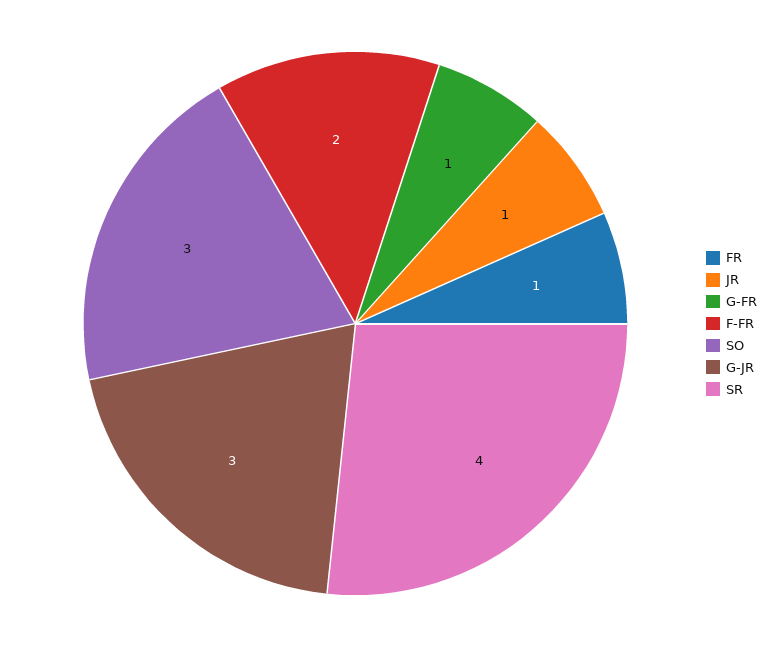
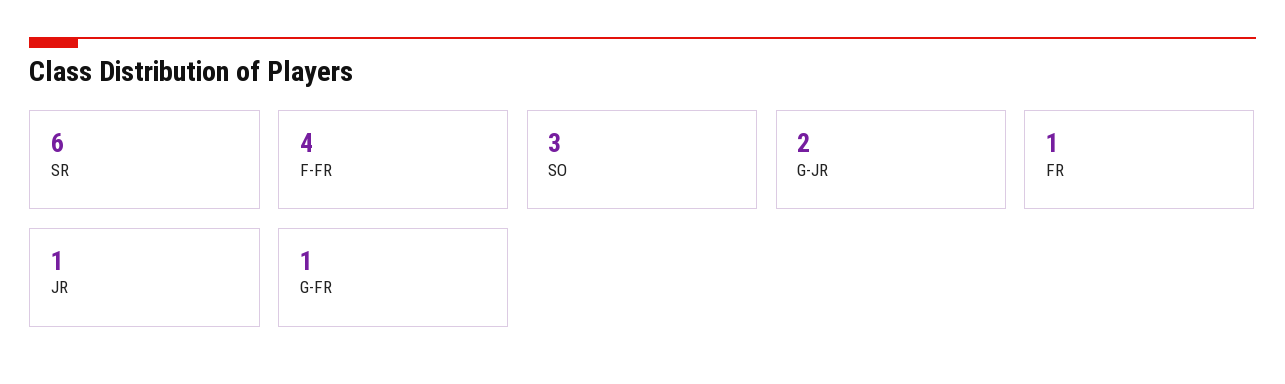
  {
    "FR": 1,
    "JR": 1,
    "G-FR": 1,
-   "F-FR": 2,
+   "F-FR": 4,
    "SO": 3,
-   "G-JR": 3,
+   "G-JR": 2,
-   "SR": 4
+   "SR": 6
  }

